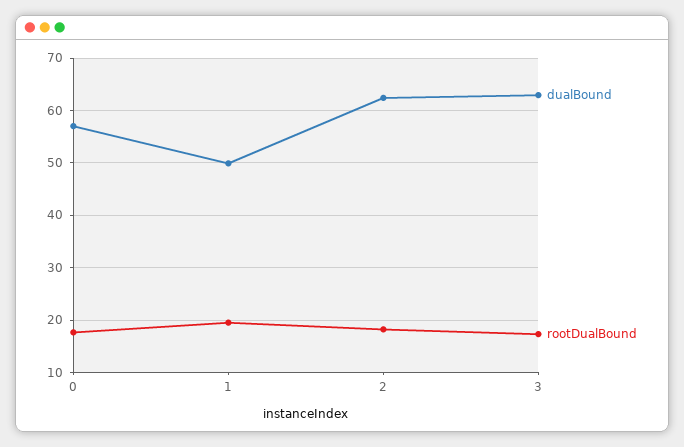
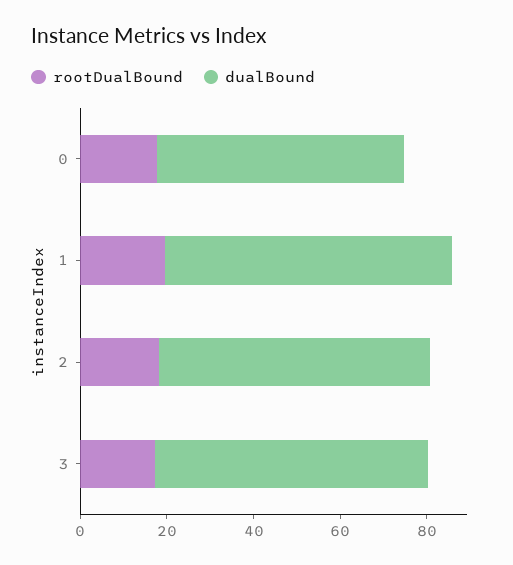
  {
    "dualBound": {
      "0": 58,
-     "1": 50,
+     "1": 65,
      "2": 62,
      "3": 62
    },
    "rootDualBound": {
      "0": 18,
      "1": 20,
      "2": 18,
      "3": 18
    }
  }

